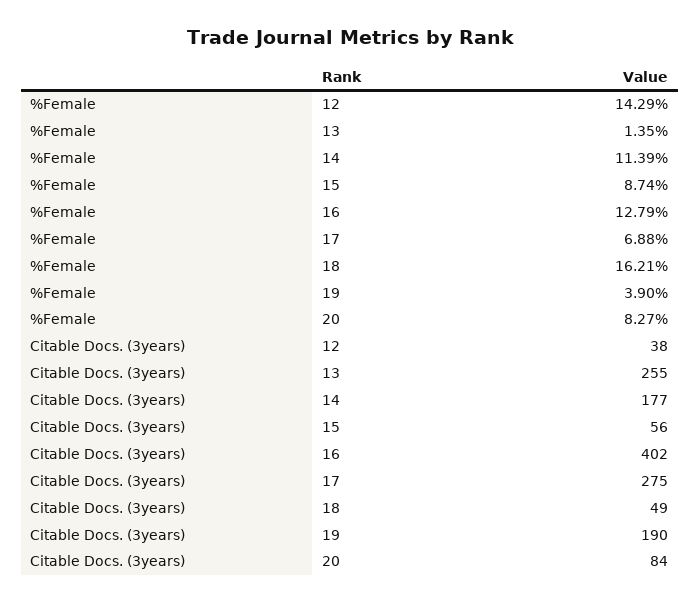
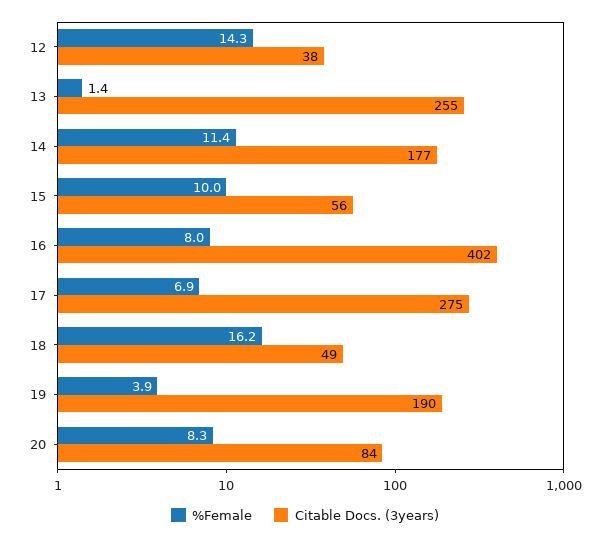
  {
    "%Female": {
      "12": 14.29,
      "13": 1.35,
      "14": 11.39,
-     "15": 8.74,
+     "15": 10,
-     "16": 12.79,
+     "16": 8,
      "17": 6.88,
      "18": 16.21,
      "19": 3.9,
      "20": 8.27
    },
    "Citable Docs. (3years)": {
      "12": 38,
      "13": 255,
      "14": 177,
      "15": 56,
      "16": 402,
      "17": 275,
      "18": 49,
      "19": 190,
      "20": 84
    }
  }

